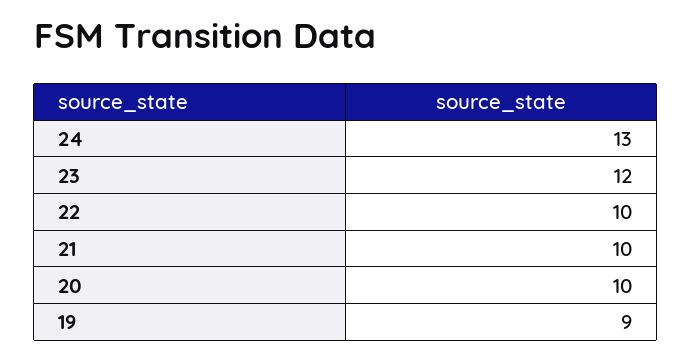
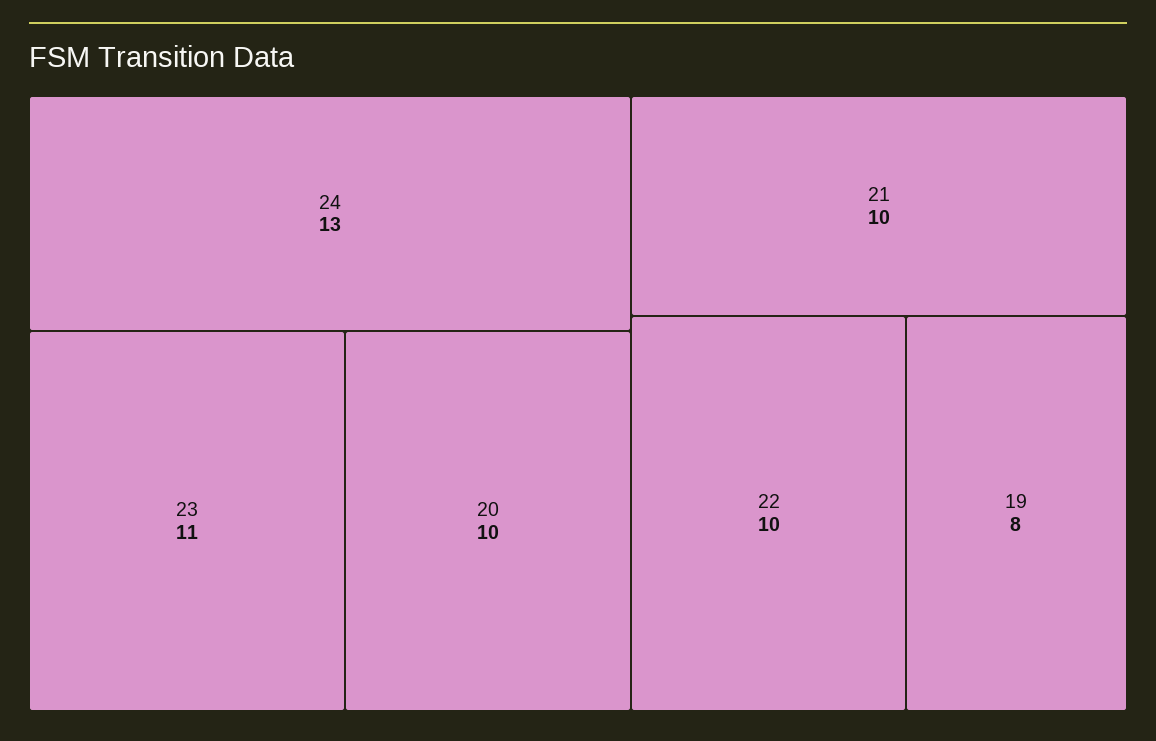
  {
    "24": 13,
-   "23": 12,
+   "23": 11,
    "22": 10,
    "21": 10,
    "20": 10,
-   "19": 9
+   "19": 8
  }

